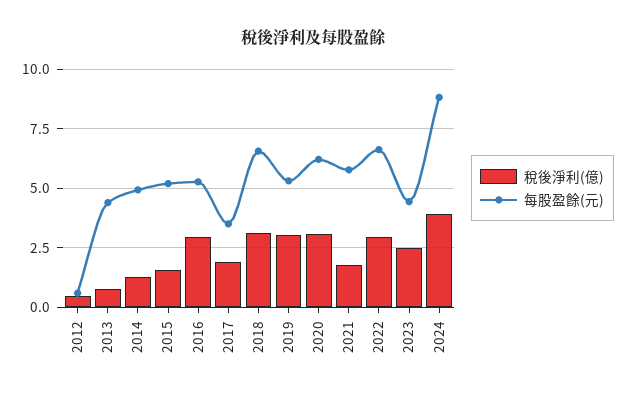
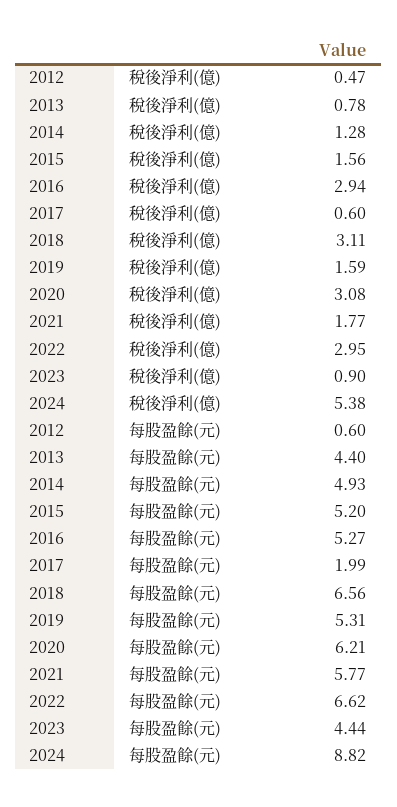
  {
    "稅後淨利(億)": {
      "2012": 0.47,
      "2013": 0.78,
      "2014": 1.28,
      "2015": 1.56,
      "2016": 2.94,
-     "2017": 2,
+     "2017": 0.6,
      "2018": 3.11,
-     "2019": 3,
+     "2019": 1.59,
      "2020": 3.08,
      "2021": 1.77,
      "2022": 2.95,
-     "2023": 2.5,
+     "2023": 0.9,
-     "2024": 4
+     "2024": 5.38
    },
    "每股盈餘(元)": {
      "2012": 0.6,
      "2013": 4.4,
      "2014": 4.93,
      "2015": 5.2,
      "2016": 5.27,
-     "2017": 3.5,
+     "2017": 1.99,
      "2018": 6.56,
      "2019": 5.31,
      "2020": 6.21,
      "2021": 5.77,
      "2022": 6.62,
      "2023": 4.44,
      "2024": 8.82
    }
  }

